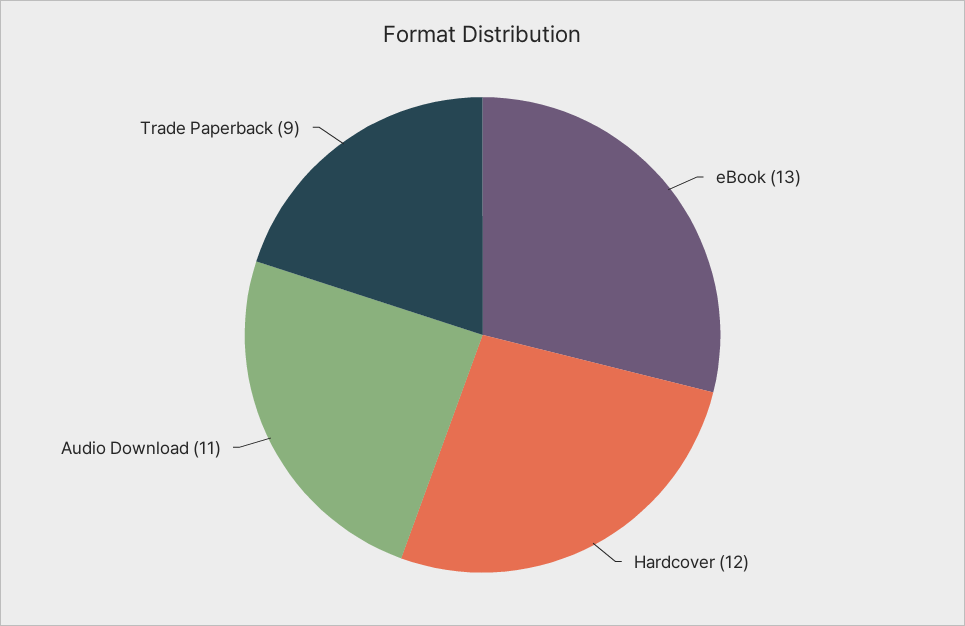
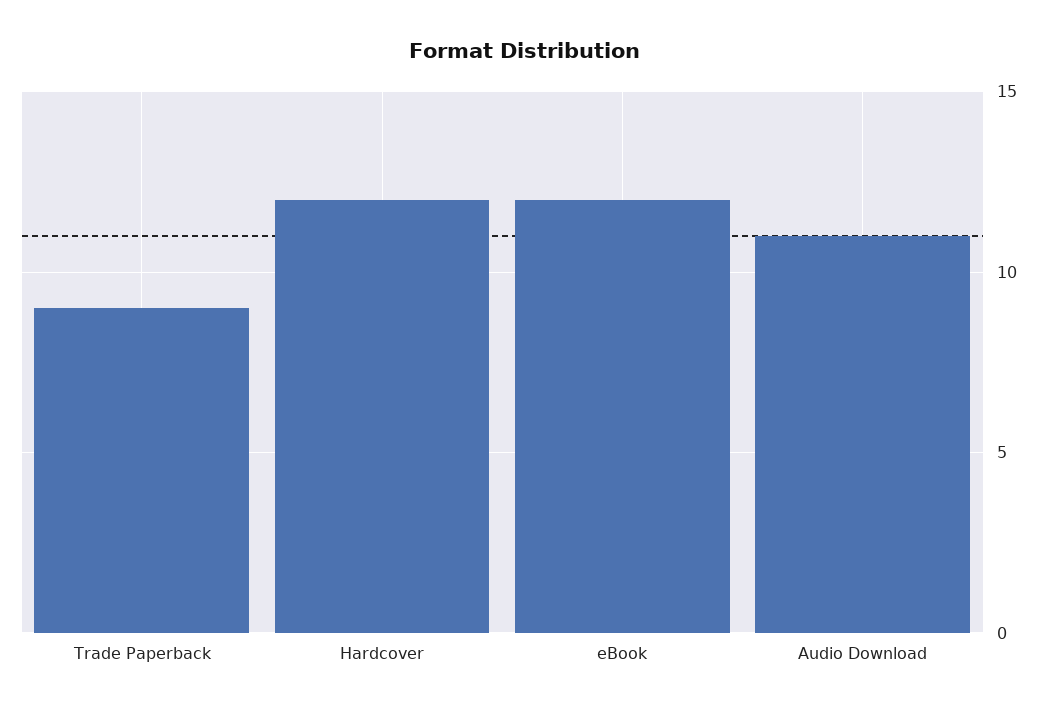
  {
-   "eBook": 13,
+   "eBook": 12,
    "Hardcover": 12,
    "Audio Download": 11,
    "Trade Paperback": 9
  }

